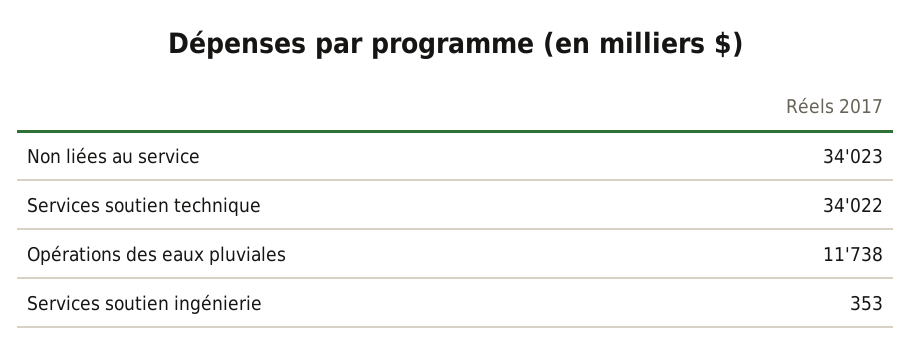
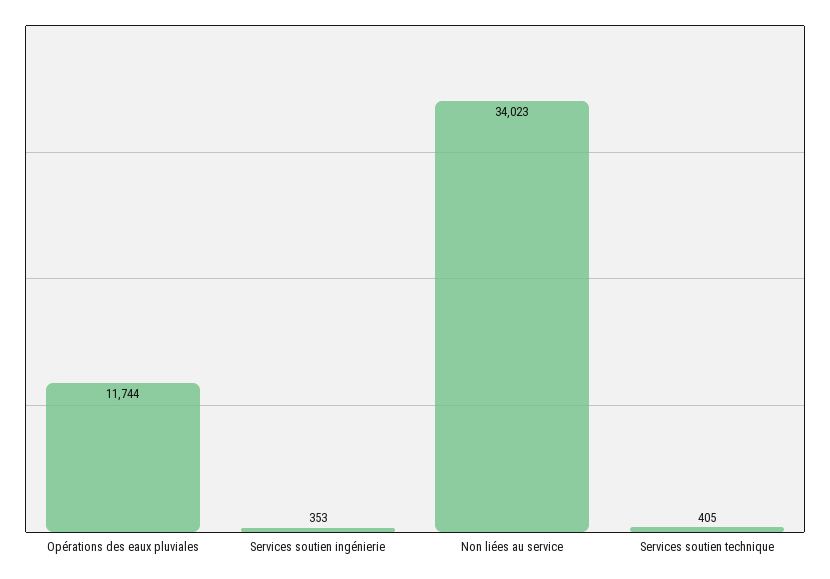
  {
    "Non liées au service": 34023,
-   "Services soutien technique": 34022,
+   "Services soutien technique": 405,
-   "Opérations des eaux pluviales": 11738,
+   "Opérations des eaux pluviales": 11744,
    "Services soutien ingénierie": 353
  }

